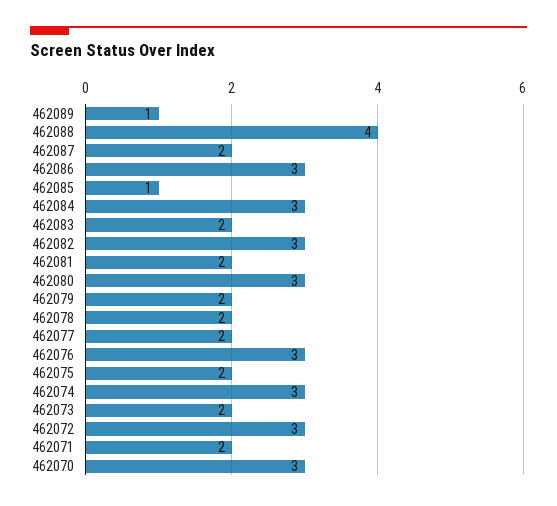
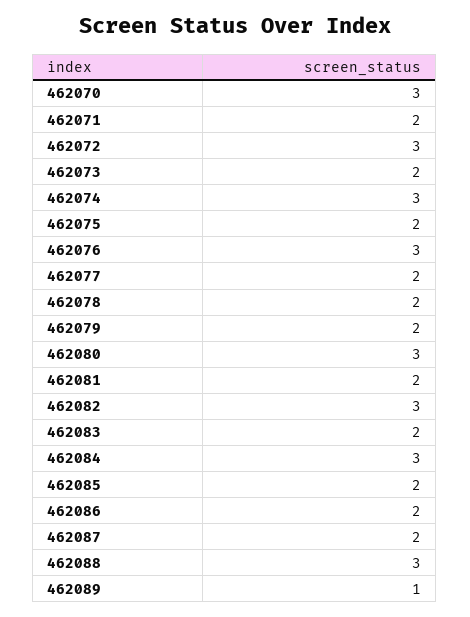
  {
    "462089": 1,
-   "462088": 4,
+   "462088": 3,
    "462087": 2,
-   "462086": 3,
+   "462086": 2,
-   "462085": 1,
+   "462085": 2,
    "462084": 3,
    "462083": 2,
    "462082": 3,
    "462081": 2,
    "462080": 3,
    "462079": 2,
    "462078": 2,
    "462077": 2,
    "462076": 3,
    "462075": 2,
    "462074": 3,
    "462073": 2,
    "462072": 3,
    "462071": 2,
    "462070": 3
  }

